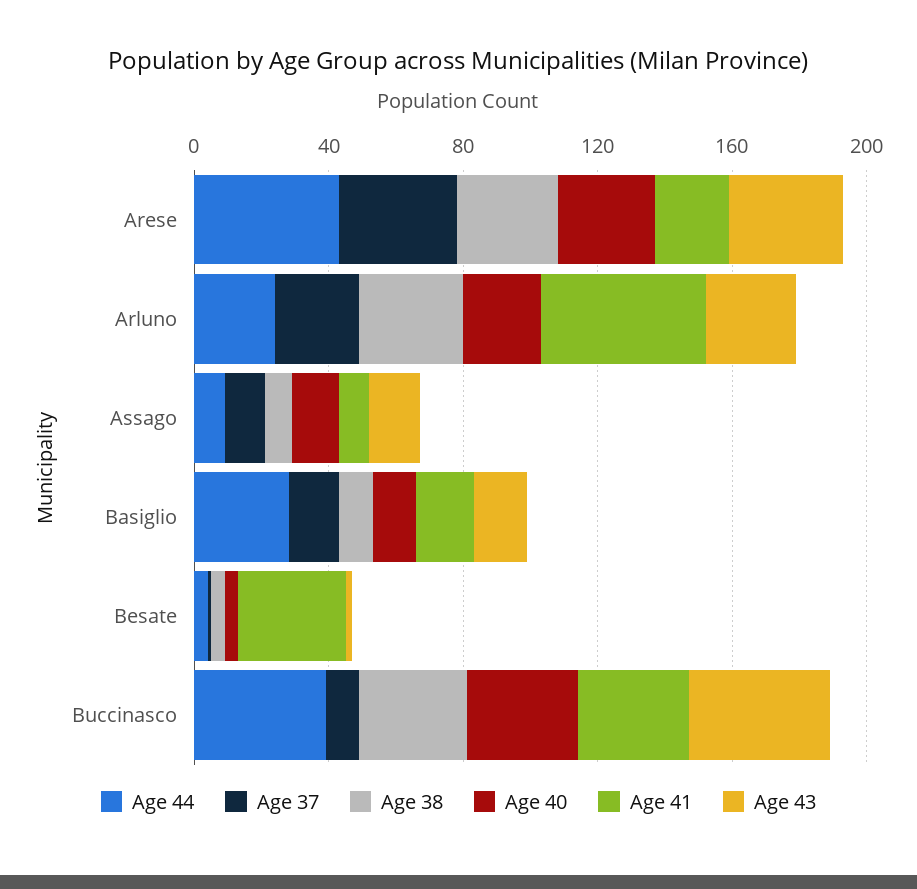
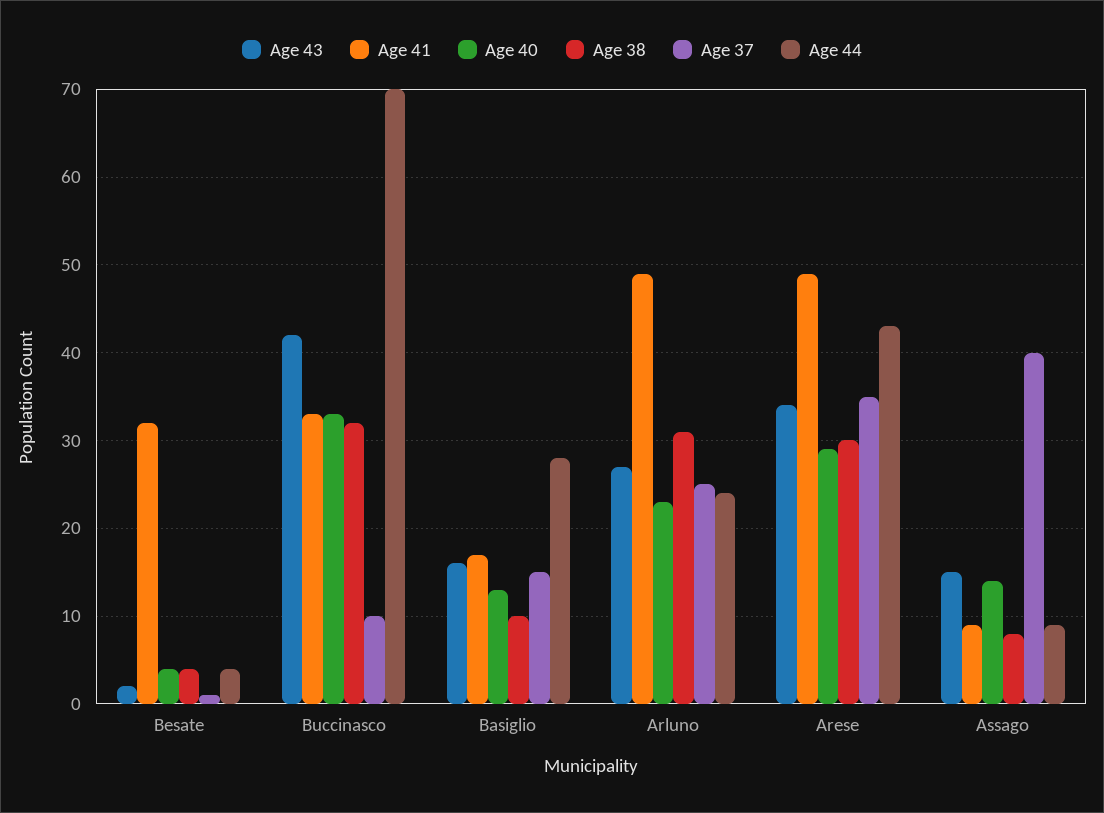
  {
    "Age 44": {
      "Arese": 43,
      "Arluno": 24,
      "Assago": 9,
      "Basiglio": 28,
      "Besate": 4,
-     "Buccinasco": 40
+     "Buccinasco": 70
    },
    "Age 37": {
      "Arese": 35,
      "Arluno": 25,
-     "Assago": 10,
+     "Assago": 40,
      "Basiglio": 15,
      "Besate": 1,
      "Buccinasco": 10
    },
    "Age 38": {
      "Arese": 30,
      "Arluno": 31,
      "Assago": 8,
      "Basiglio": 10,
      "Besate": 4,
      "Buccinasco": 32
    },
    "Age 40": {
      "Arese": 29,
      "Arluno": 23,
      "Assago": 14,
      "Basiglio": 13,
      "Besate": 4,
      "Buccinasco": 33
    },
    "Age 41": {
-     "Arese": 20,
+     "Arese": 49,
      "Arluno": 49,
      "Assago": 9,
      "Basiglio": 17,
      "Besate": 32,
      "Buccinasco": 33
    },
    "Age 43": {
      "Arese": 34,
      "Arluno": 27,
      "Assago": 15,
      "Basiglio": 16,
      "Besate": 2,
      "Buccinasco": 42
    }
  }

